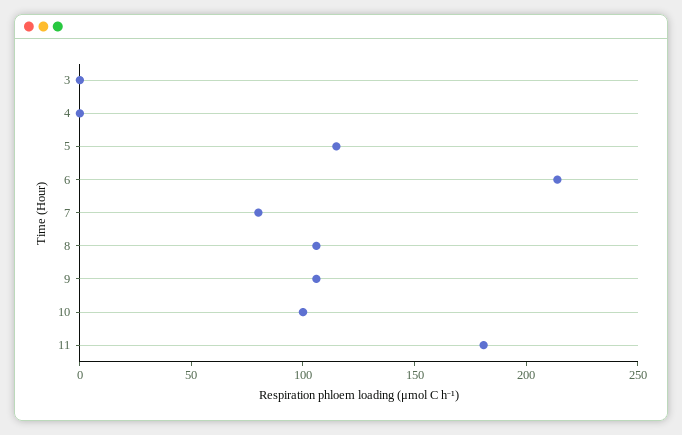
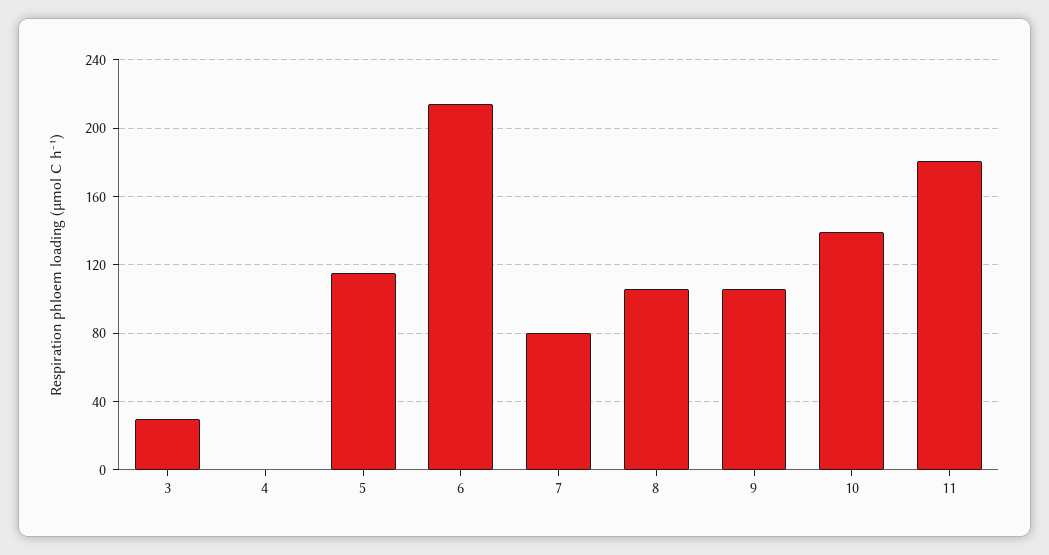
  {
-   "3": 0,
+   "3": 30,
    "4": 0,
    "5": 115,
    "6": 215,
    "7": 80,
    "8": 105,
    "9": 105,
-   "10": 100,
+   "10": 140,
    "11": 180
  }

